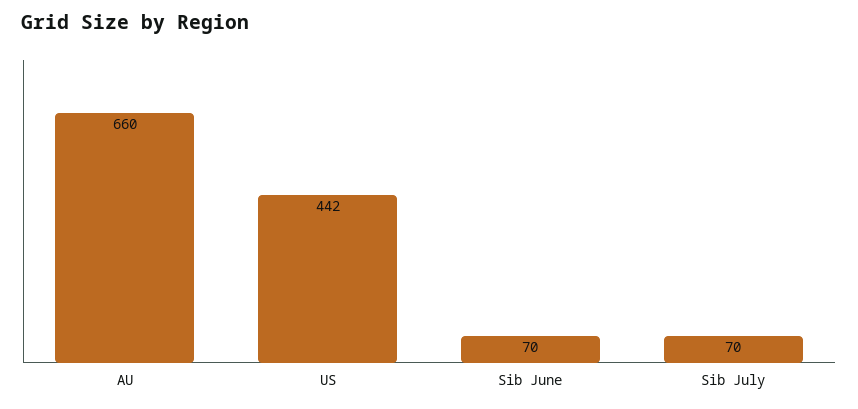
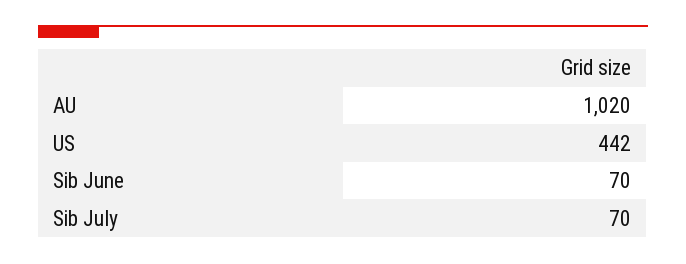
  {
-   "AU": 660,
+   "AU": 1020,
    "US": 442,
    "Sib June": 70,
    "Sib July": 70
  }

